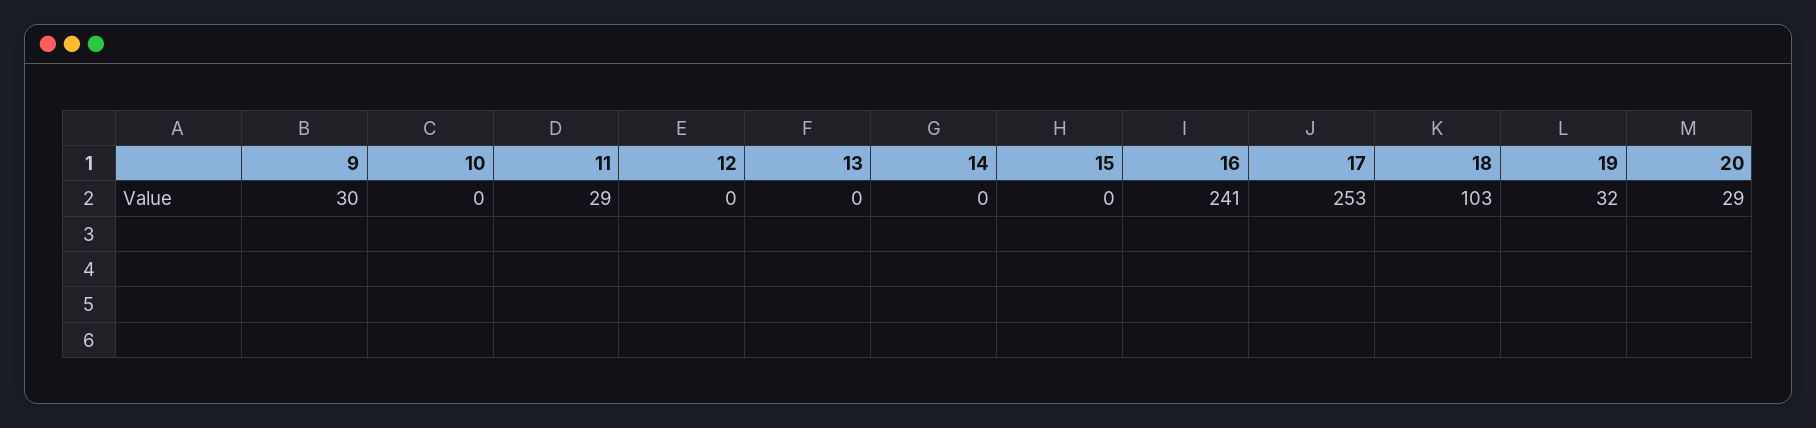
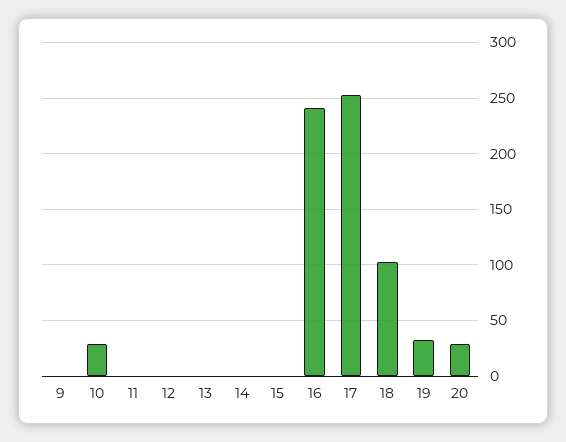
  {
-   "9": 30,
+   "9": 0,
-   "10": 0,
+   "10": 30,
-   "11": 29,
+   "11": 0,
    "12": 0,
    "13": 0,
    "14": 0,
    "15": 0,
    "16": 241,
    "17": 253,
    "18": 103,
    "19": 32,
    "20": 29
  }

